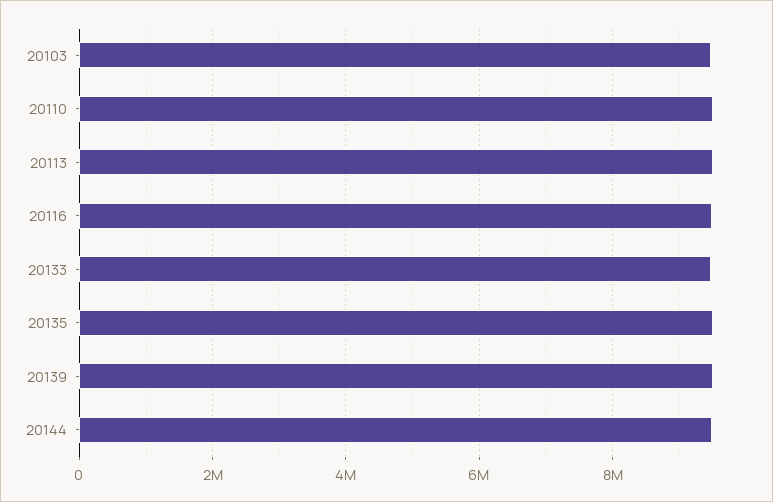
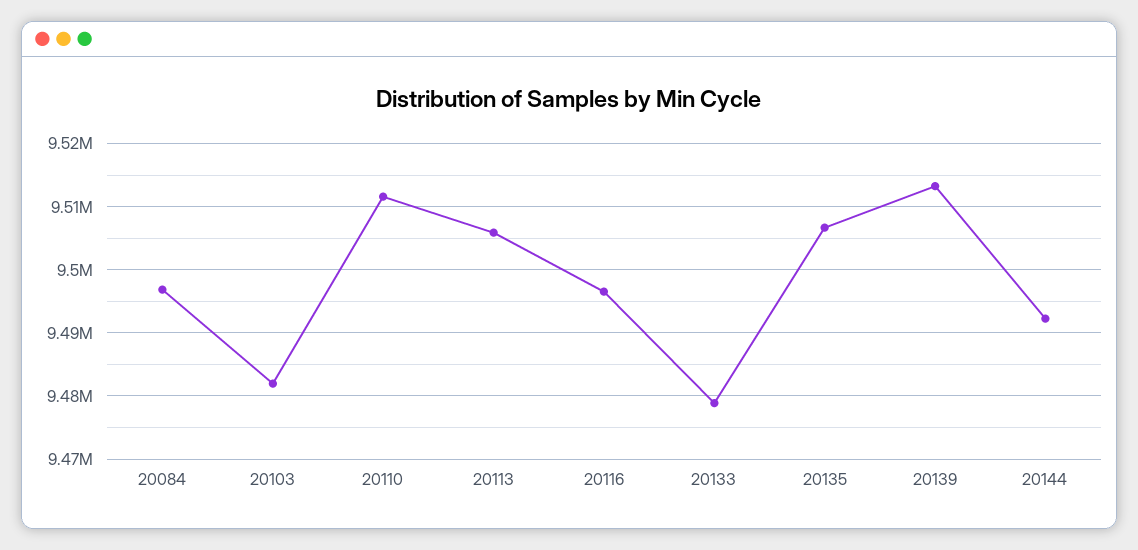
  {
    "20103": 9482000,
    "20110": 9512000,
    "20113": 9506000,
    "20116": 9497000,
    "20133": 9479000,
    "20135": 9507000,
    "20139": 9513000,
-   "20144": 9492000
+   "20144": 9492000,
+   "20084": 9497000
  }

